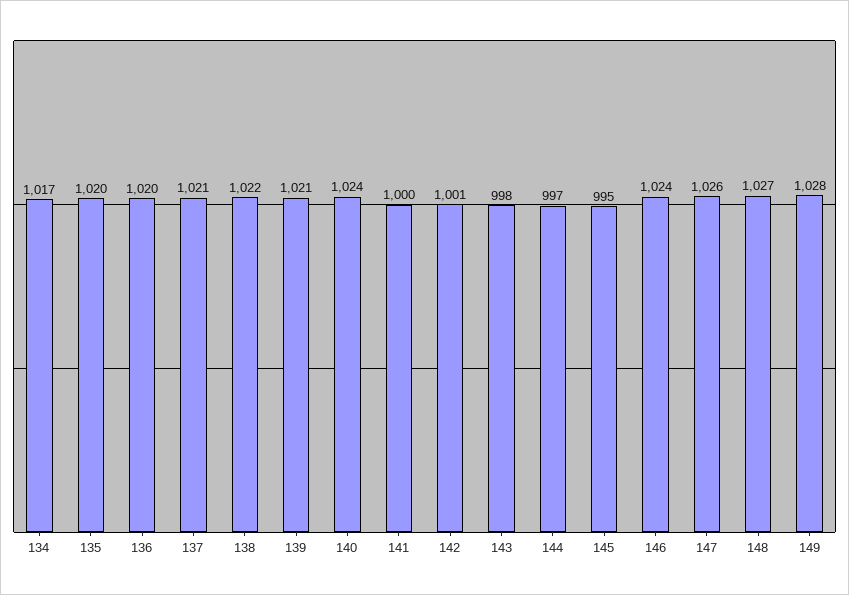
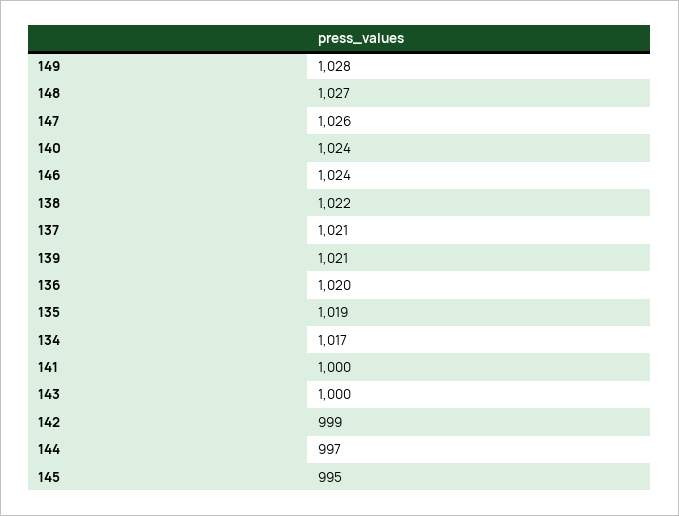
  {
    "134": 1017,
-   "135": 1020,
+   "135": 1019,
    "136": 1020,
    "137": 1021,
    "138": 1022,
    "139": 1021,
    "140": 1024,
    "141": 1000,
-   "142": 1001,
+   "142": 999,
-   "143": 998,
+   "143": 1000,
    "144": 997,
    "145": 995,
    "146": 1024,
    "147": 1026,
    "148": 1027,
    "149": 1028
  }

